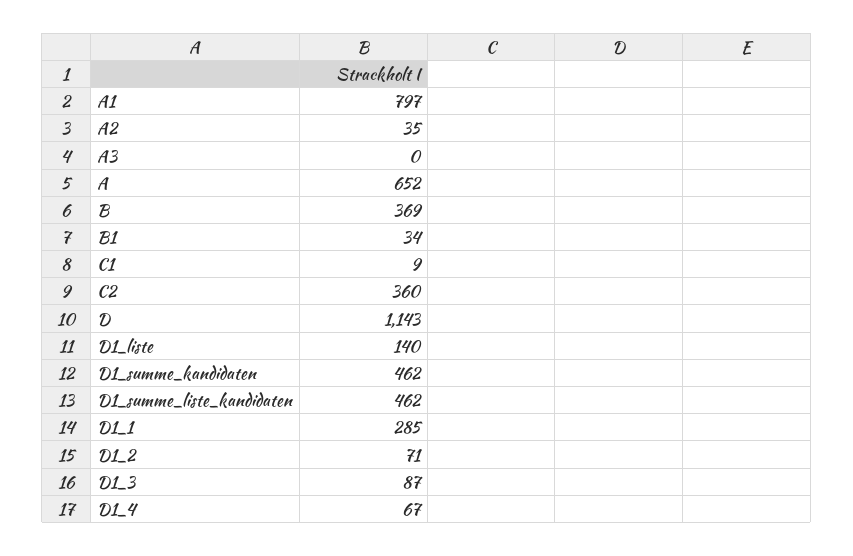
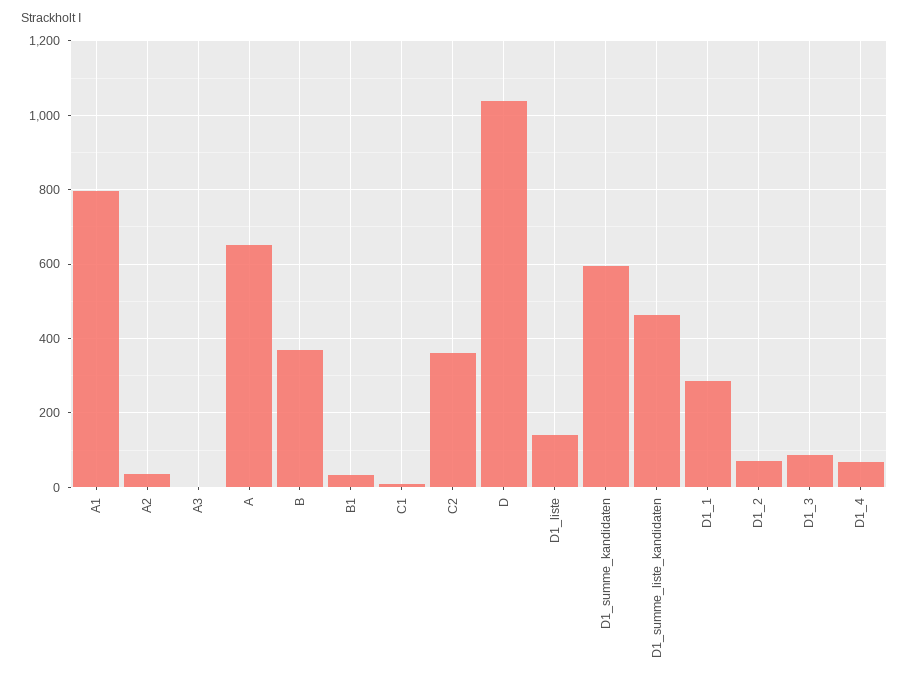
  {
    "A1": 797,
    "A2": 35,
    "A3": 0,
    "A": 652,
    "B": 369,
    "B1": 34,
    "C1": 9,
    "C2": 360,
-   "D": 1143,
+   "D": 1040,
    "D1_liste": 140,
-   "D1_summe_kandidaten": 462,
+   "D1_summe_kandidaten": 600,
    "D1_summe_liste_kandidaten": 462,
    "D1_1": 285,
    "D1_2": 71,
    "D1_3": 87,
    "D1_4": 67
  }

